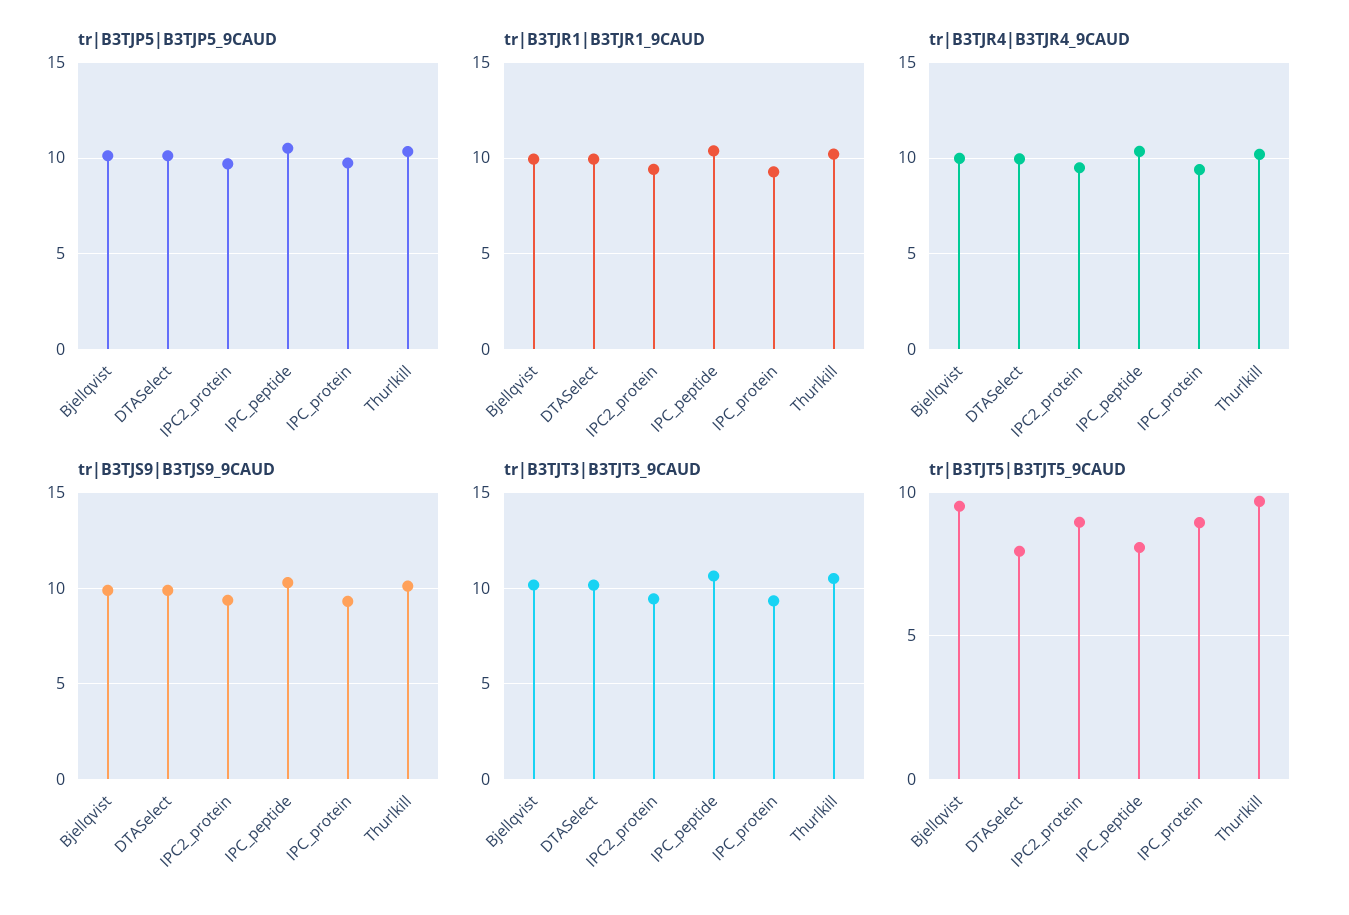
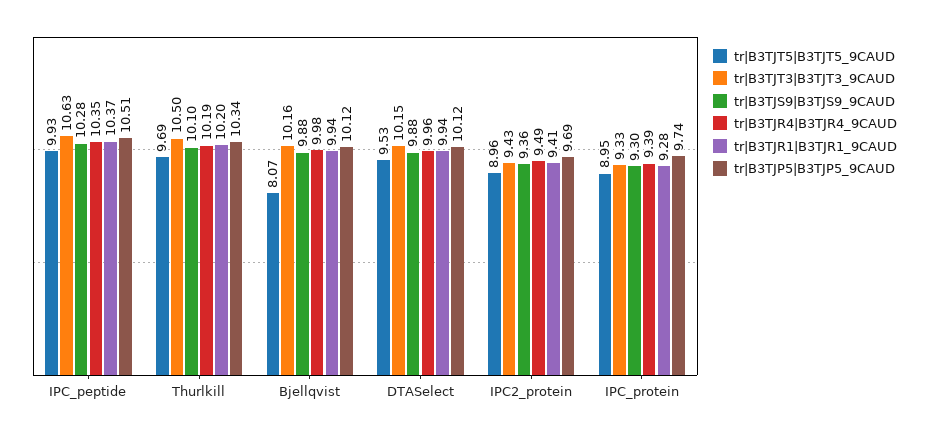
  {
    "tr|B3TJP5|B3TJP5_9CAUD": {
      "Bjellqvist": 10.12,
      "DTASelect": 10.12,
      "IPC2_protein": 9.69,
      "IPC_peptide": 10.51,
      "IPC_protein": 9.74,
      "Thurlkill": 10.34
    },
    "tr|B3TJR1|B3TJR1_9CAUD": {
      "Bjellqvist": 9.94,
      "DTASelect": 9.94,
      "IPC2_protein": 9.41,
      "IPC_peptide": 10.37,
      "IPC_protein": 9.28,
      "Thurlkill": 10.2
    },
    "tr|B3TJR4|B3TJR4_9CAUD": {
      "Bjellqvist": 9.98,
      "DTASelect": 9.96,
      "IPC2_protein": 9.49,
      "IPC_peptide": 10.35,
      "IPC_protein": 9.39,
      "Thurlkill": 10.19
    },
    "tr|B3TJS9|B3TJS9_9CAUD": {
      "Bjellqvist": 9.88,
      "DTASelect": 9.88,
      "IPC2_protein": 9.36,
      "IPC_peptide": 10.28,
      "IPC_protein": 9.3,
      "Thurlkill": 10.1
    },
    "tr|B3TJT3|B3TJT3_9CAUD": {
      "Bjellqvist": 10.16,
      "DTASelect": 10.15,
      "IPC2_protein": 9.43,
      "IPC_peptide": 10.63,
      "IPC_protein": 9.33,
      "Thurlkill": 10.5
    },
    "tr|B3TJT5|B3TJT5_9CAUD": {
-     "Bjellqvist": 9.5,
+     "Bjellqvist": 8.07,
-     "DTASelect": 8,
+     "DTASelect": 9.53,
      "IPC2_protein": 8.96,
-     "IPC_peptide": 8,
+     "IPC_peptide": 9.93,
      "IPC_protein": 8.95,
      "Thurlkill": 9.69
    }
  }

